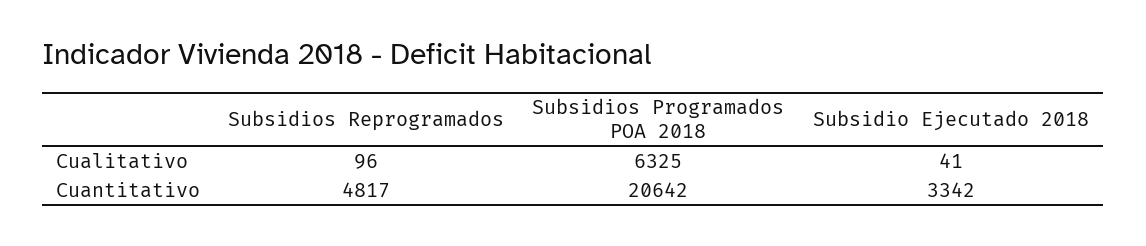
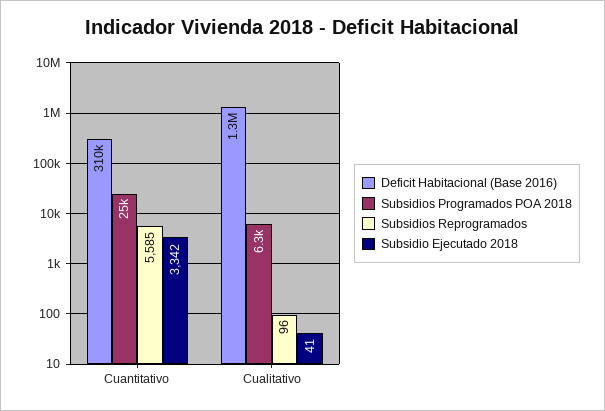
  {
    "Subsidios Reprogramados": {
      "Cualitativo": 96,
-     "Cuantitativo": 4817
+     "Cuantitativo": 5585
    },
    "Subsidios Programados POA 2018": {
      "Cualitativo": 6325,
-     "Cuantitativo": 20642
+     "Cuantitativo": 25000
    },
    "Subsidio Ejecutado 2018": {
      "Cualitativo": 41,
      "Cuantitativo": 3342
-   }
+   },
+   "Deficit Habitacional (Base 2016)": {
+     "Cuantitativo": 310000,
+     "Cualitativo": 1300000
+   }
  }

